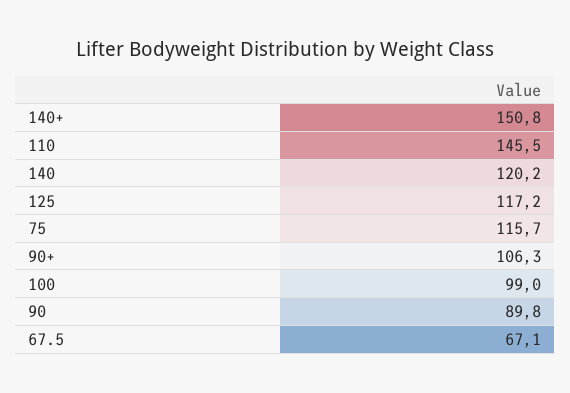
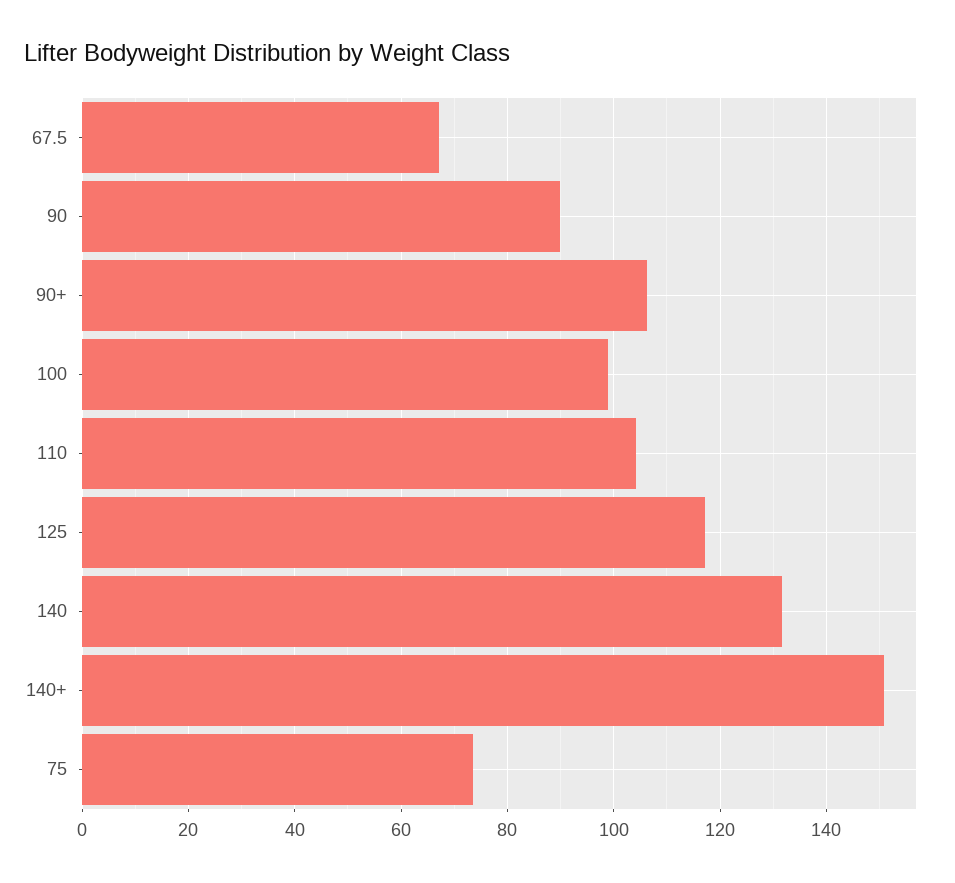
  {
    "140+": 150.8,
-   "110": 145.5,
+   "110": 104,
-   "140": 120.2,
+   "140": 132,
    "125": 117.2,
-   "75": 115.7,
+   "75": 74,
    "90+": 106.3,
    "100": 99,
    "90": 89.8,
    "67.5": 67.1
  }

